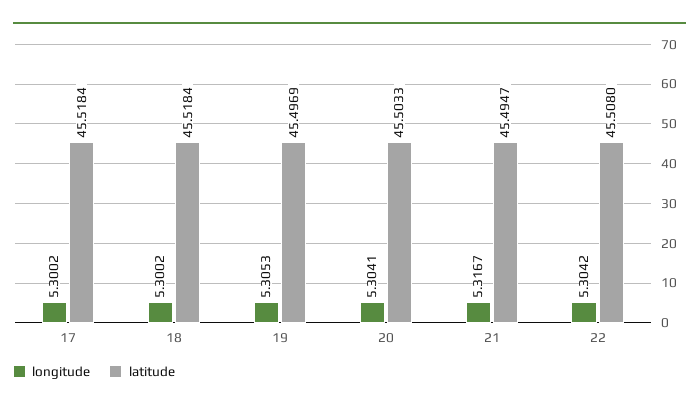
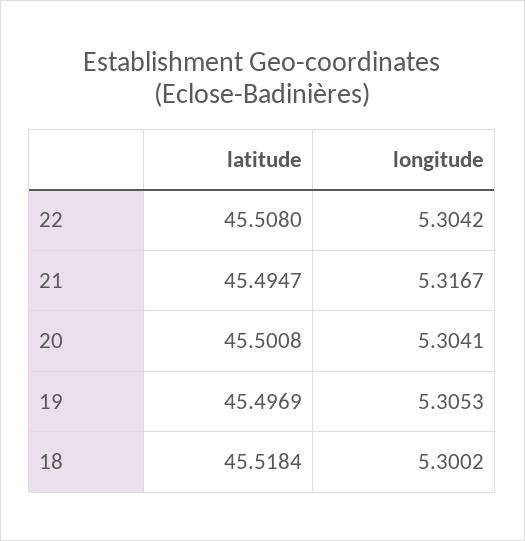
  {
    "longitude": {
-     "17": 5.3002,
      "18": 5.3002,
      "19": 5.3053,
      "20": 5.3041,
      "21": 5.3167,
      "22": 5.3042
    },
    "latitude": {
-     "17": 45.5184,
      "18": 45.5184,
      "19": 45.4969,
-     "20": 45.5033,
+     "20": 45.5008,
      "21": 45.4947,
      "22": 45.508
    }
  }

